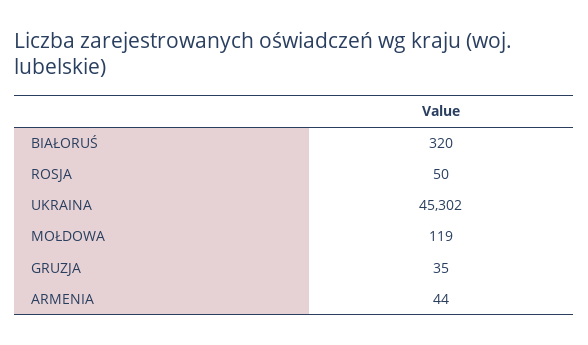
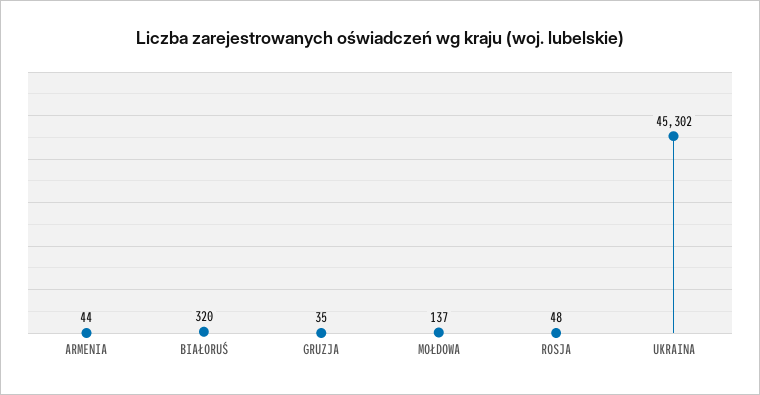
  {
    "BIAŁORUŚ": 320,
-   "ROSJA": 50,
+   "ROSJA": 48,
    "UKRAINA": 45302,
-   "MOŁDOWA": 119,
+   "MOŁDOWA": 137,
    "GRUZJA": 35,
    "ARMENIA": 44
  }

